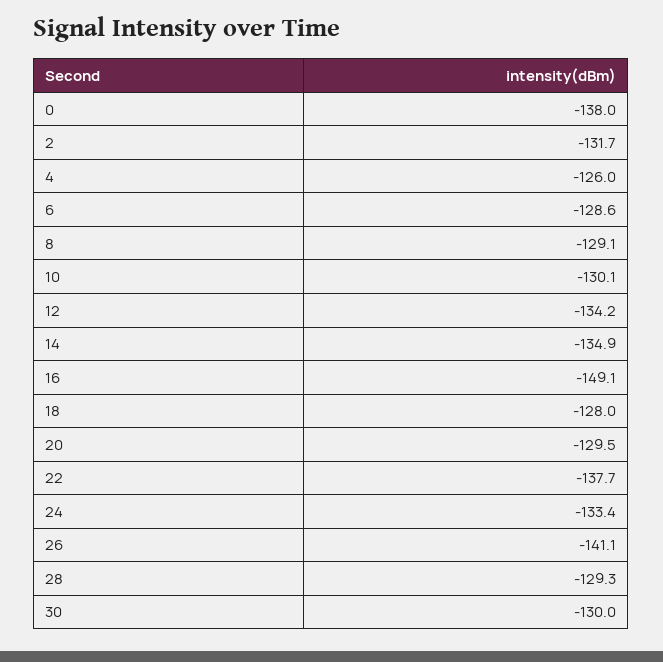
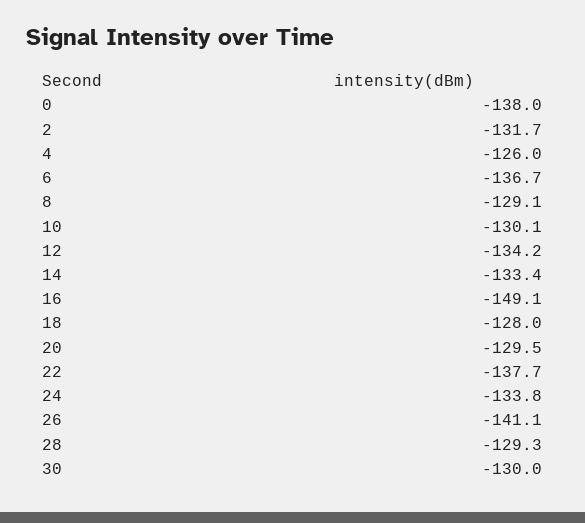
  {
    "0": -138,
    "2": -131.7,
    "4": -126,
-   "6": -128.6,
+   "6": -136.7,
    "8": -129.1,
    "10": -130.1,
    "12": -134.2,
-   "14": -134.9,
+   "14": -133.4,
    "16": -149.1,
    "18": -128,
    "20": -129.5,
    "22": -137.7,
-   "24": -133.4,
+   "24": -133.8,
    "26": -141.1,
    "28": -129.3,
    "30": -130
  }

